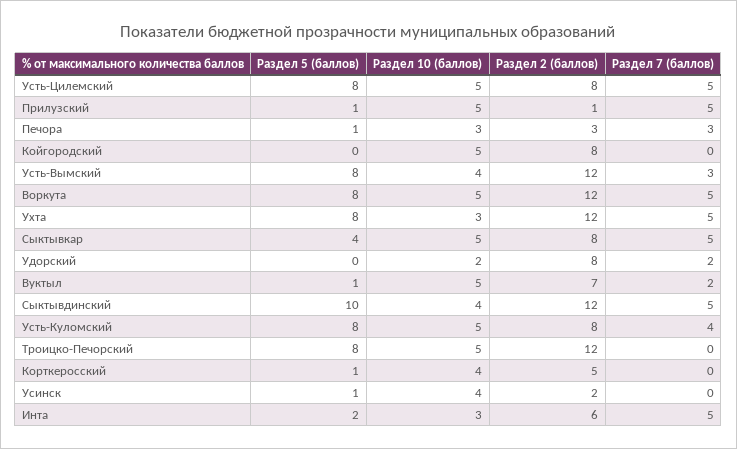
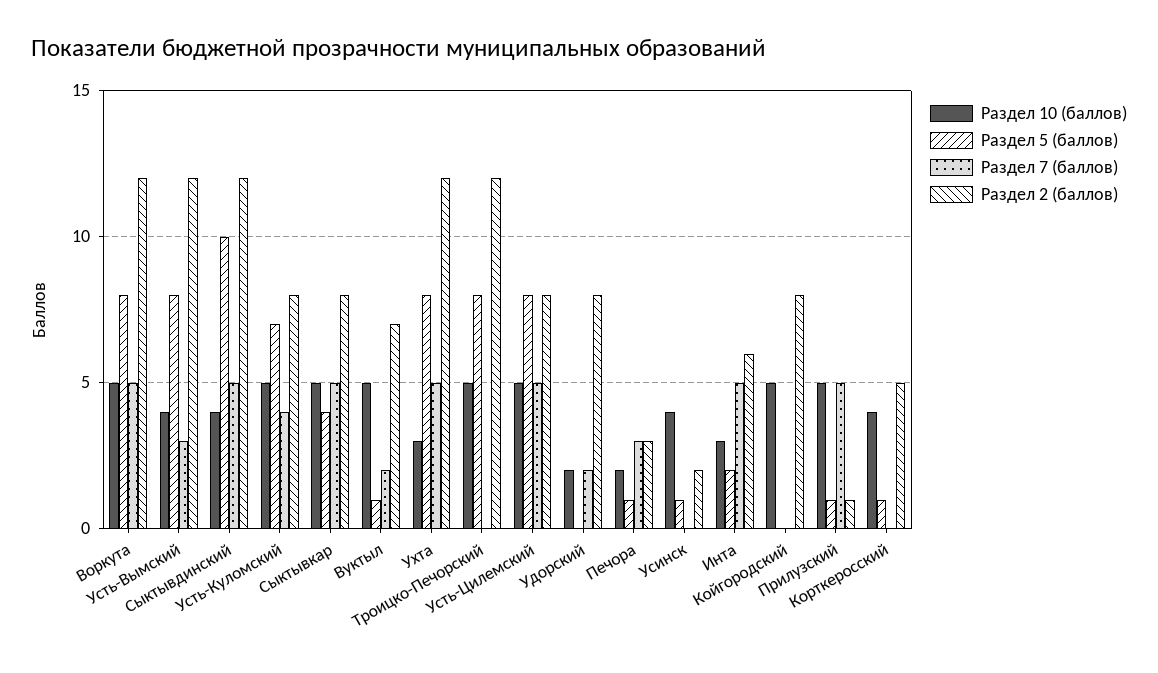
  {
    "Раздел 5 (баллов)": {
      "Усть-Цилемский": 8,
      "Прилузский": 1,
      "Печора": 1,
      "Койгородский": 0,
      "Усть-Вымский": 8,
      "Воркута": 8,
      "Ухта": 8,
      "Сыктывкар": 4,
      "Удорский": 0,
      "Вуктыл": 1,
      "Сыктывдинский": 10,
-     "Усть-Куломский": 8,
+     "Усть-Куломский": 7,
      "Троицко-Печорский": 8,
      "Корткеросский": 1,
      "Усинск": 1,
      "Инта": 2
    },
    "Раздел 10 (баллов)": {
      "Усть-Цилемский": 5,
      "Прилузский": 5,
-     "Печора": 3,
+     "Печора": 2,
      "Койгородский": 5,
      "Усть-Вымский": 4,
      "Воркута": 5,
      "Ухта": 3,
      "Сыктывкар": 5,
      "Удорский": 2,
      "Вуктыл": 5,
      "Сыктывдинский": 4,
      "Усть-Куломский": 5,
      "Троицко-Печорский": 5,
      "Корткеросский": 4,
      "Усинск": 4,
      "Инта": 3
    },
    "Раздел 2 (баллов)": {
      "Усть-Цилемский": 8,
      "Прилузский": 1,
      "Печора": 3,
      "Койгородский": 8,
      "Усть-Вымский": 12,
      "Воркута": 12,
      "Ухта": 12,
      "Сыктывкар": 8,
      "Удорский": 8,
      "Вуктыл": 7,
      "Сыктывдинский": 12,
      "Усть-Куломский": 8,
      "Троицко-Печорский": 12,
      "Корткеросский": 5,
      "Усинск": 2,
      "Инта": 6
    },
    "Раздел 7 (баллов)": {
      "Усть-Цилемский": 5,
      "Прилузский": 5,
      "Печора": 3,
      "Койгородский": 0,
      "Усть-Вымский": 3,
      "Воркута": 5,
      "Ухта": 5,
      "Сыктывкар": 5,
      "Удорский": 2,
      "Вуктыл": 2,
      "Сыктывдинский": 5,
      "Усть-Куломский": 4,
      "Троицко-Печорский": 0,
      "Корткеросский": 0,
      "Усинск": 0,
      "Инта": 5
    }
  }

